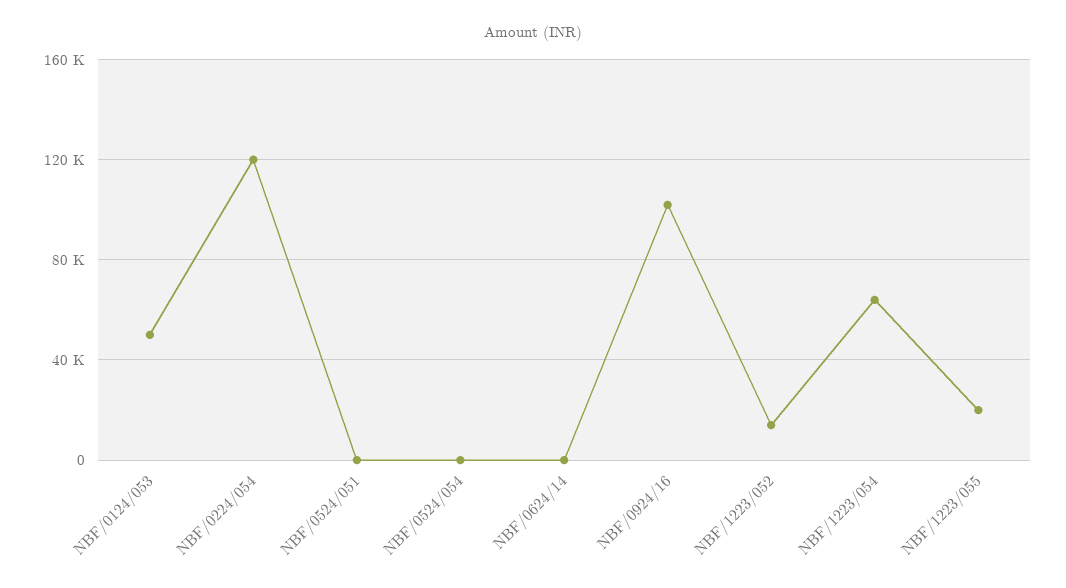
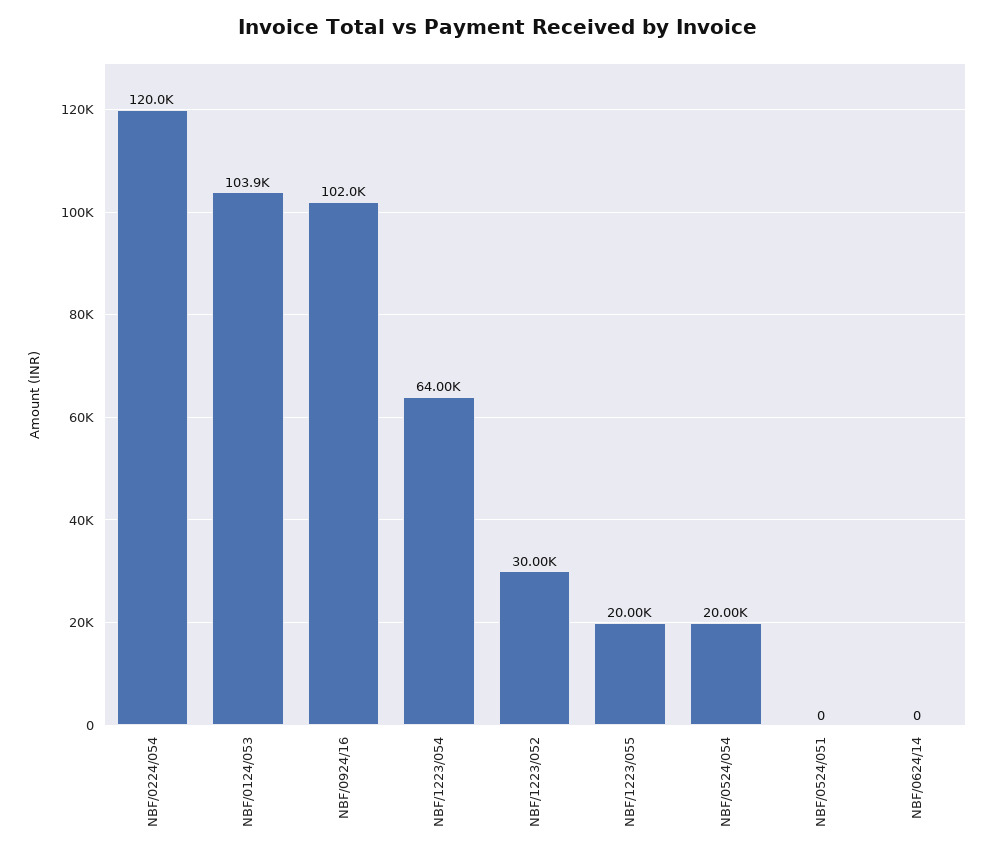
  {
-   "NBF/0124/053": 50000,
+   "NBF/0124/053": 103900,
    "NBF/0224/054": 120000,
    "NBF/0524/051": 0,
-   "NBF/0524/054": 0,
+   "NBF/0524/054": 20000,
    "NBF/0624/14": 0,
    "NBF/0924/16": 102000,
-   "NBF/1223/052": 15000,
+   "NBF/1223/052": 30000,
    "NBF/1223/054": 64000,
    "NBF/1223/055": 20000
  }

